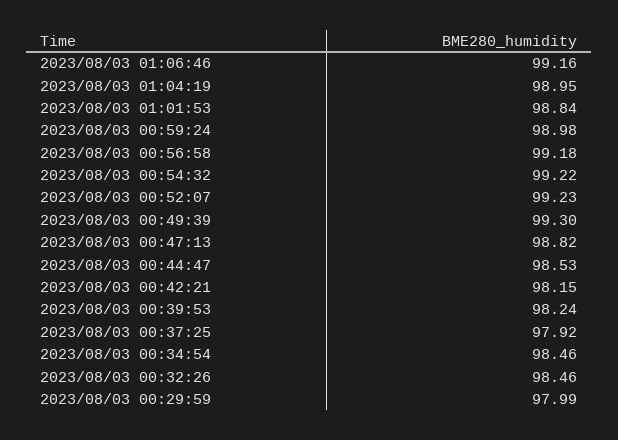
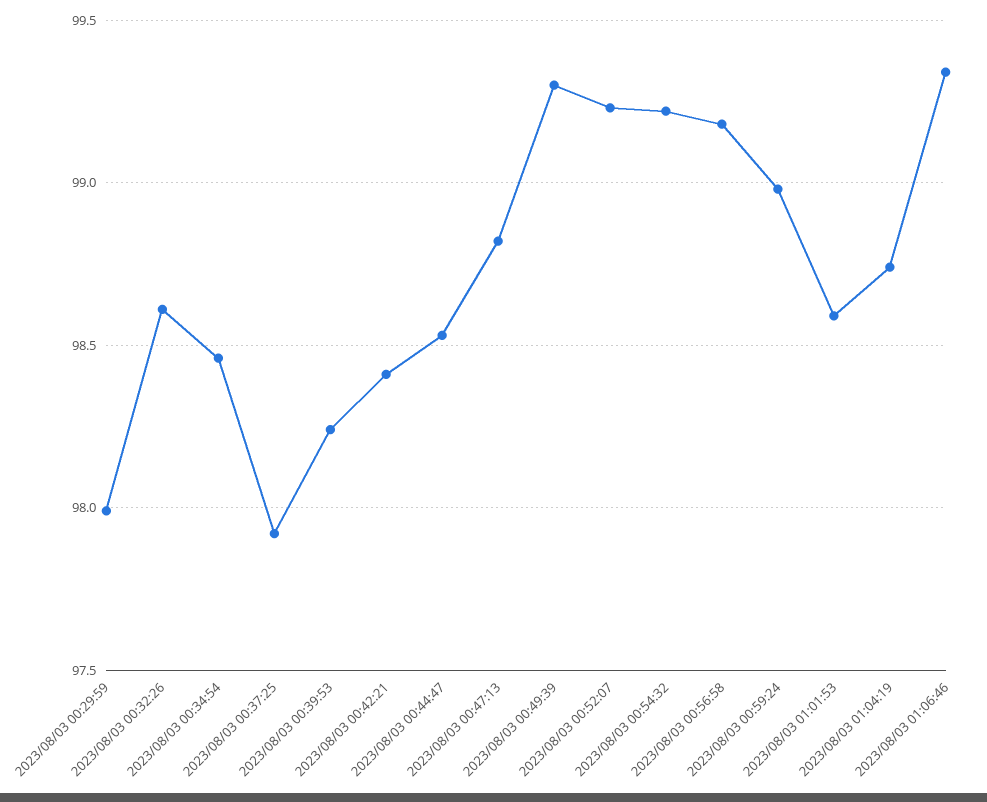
  {
-   "2023/08/03 01:06:46": 99.16,
+   "2023/08/03 01:06:46": 99.35,
-   "2023/08/03 01:04:19": 98.95,
+   "2023/08/03 01:04:19": 98.75,
-   "2023/08/03 01:01:53": 98.84,
+   "2023/08/03 01:01:53": 98.6,
    "2023/08/03 00:59:24": 98.98,
    "2023/08/03 00:56:58": 99.18,
    "2023/08/03 00:54:32": 99.22,
    "2023/08/03 00:52:07": 99.23,
    "2023/08/03 00:49:39": 99.3,
    "2023/08/03 00:47:13": 98.82,
    "2023/08/03 00:44:47": 98.53,
-   "2023/08/03 00:42:21": 98.15,
+   "2023/08/03 00:42:21": 98.4,
    "2023/08/03 00:39:53": 98.24,
    "2023/08/03 00:37:25": 97.92,
    "2023/08/03 00:34:54": 98.46,
-   "2023/08/03 00:32:26": 98.46,
+   "2023/08/03 00:32:26": 98.6,
    "2023/08/03 00:29:59": 97.99
  }

